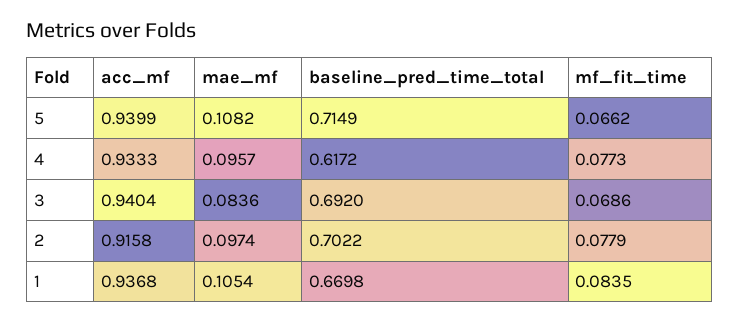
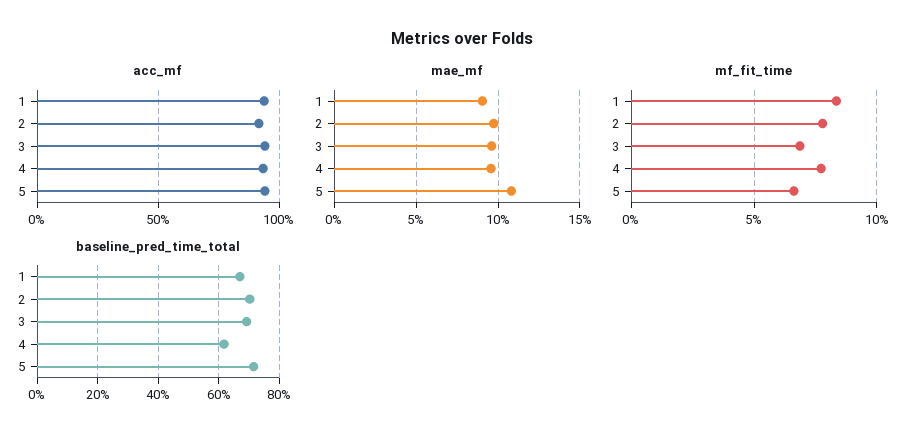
  {
    "acc_mf": {
      "5": 0.9399,
      "4": 0.9333,
      "3": 0.9404,
      "2": 0.9158,
      "1": 0.9368
    },
    "mae_mf": {
      "5": 0.1082,
      "4": 0.0957,
-     "3": 0.0836,
+     "3": 0.095,
      "2": 0.0974,
-     "1": 0.1054
+     "1": 0.09
    },
    "baseline_pred_time_total": {
      "5": 0.7149,
      "4": 0.6172,
      "3": 0.692,
      "2": 0.7022,
      "1": 0.6698
    },
    "mf_fit_time": {
      "5": 0.0662,
      "4": 0.0773,
      "3": 0.0686,
      "2": 0.0779,
      "1": 0.0835
    }
  }

